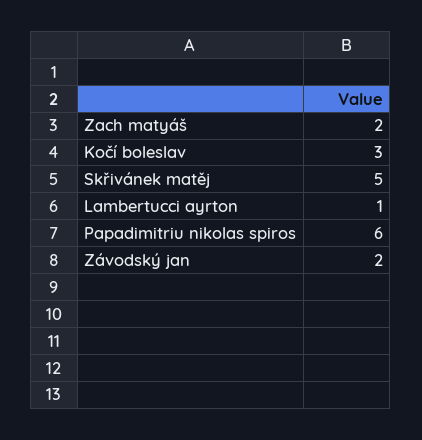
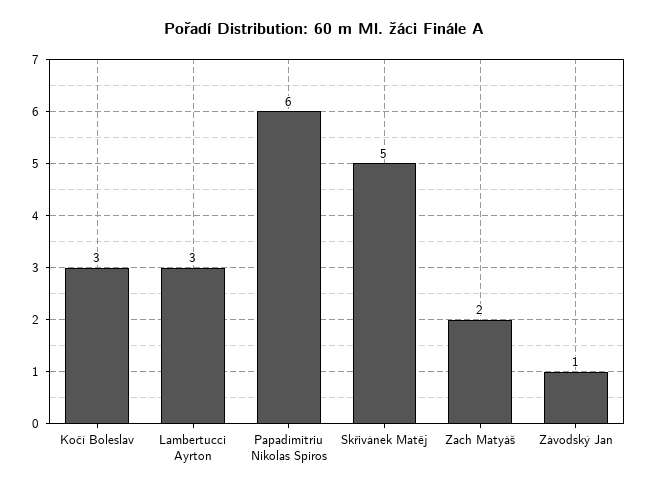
  {
    "Zach matyáš": 2,
    "Kočí boleslav": 3,
    "Skřivánek matěj": 5,
-   "Lambertucci ayrton": 1,
+   "Lambertucci ayrton": 3,
    "Papadimitriu nikolas spiros": 6,
-   "Závodský jan": 2
+   "Závodský jan": 1
  }

